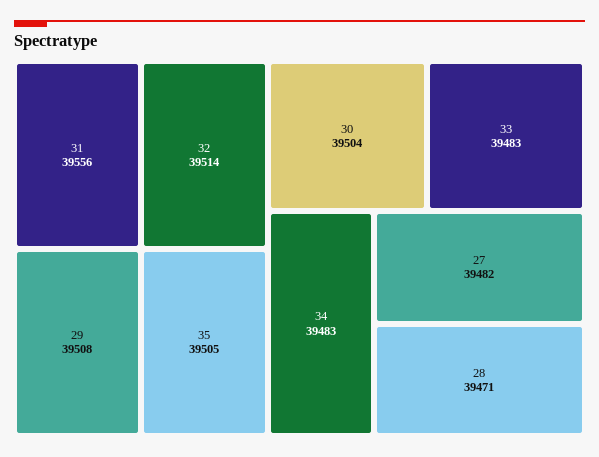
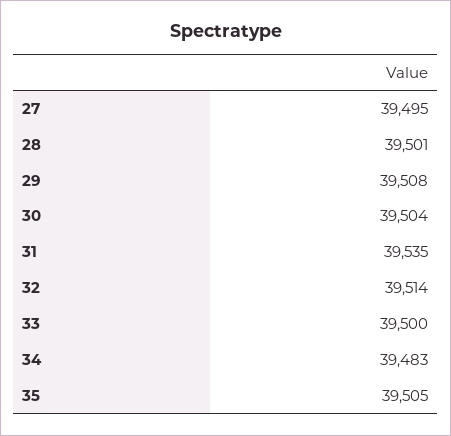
  {
-   "31": 39556,
+   "31": 39535,
    "32": 39514,
    "29": 39508,
    "35": 39505,
    "30": 39504,
-   "33": 39483,
+   "33": 39500,
    "34": 39483,
-   "27": 39482,
+   "27": 39495,
-   "28": 39471
+   "28": 39501
  }

